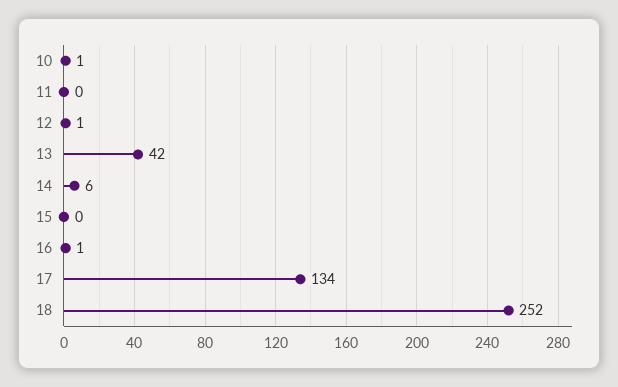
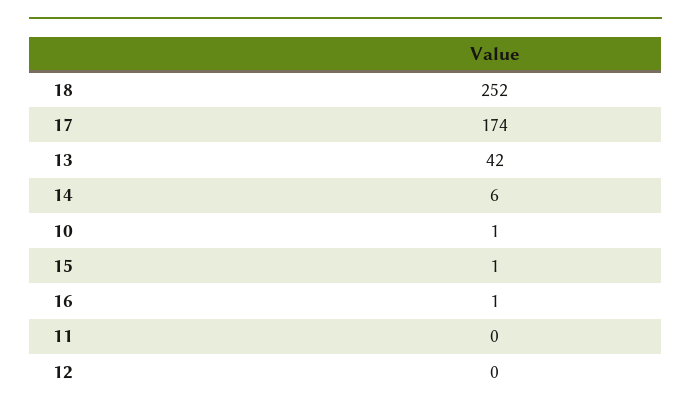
  {
    "10": 1,
    "11": 0,
-   "12": 1,
+   "12": 0,
    "13": 42,
    "14": 6,
-   "15": 0,
+   "15": 1,
    "16": 1,
-   "17": 134,
+   "17": 174,
    "18": 252
  }

